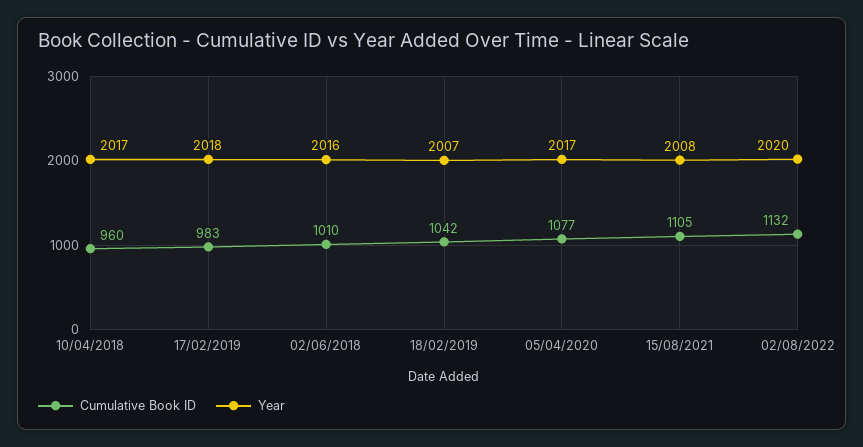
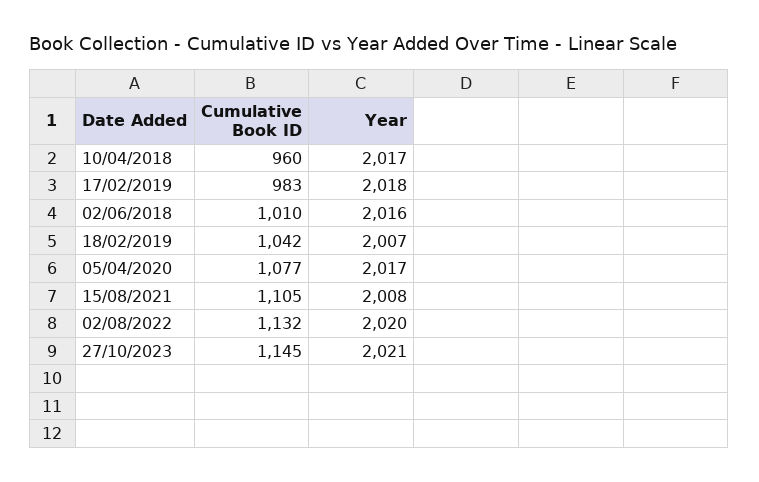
  {
    "Cumulative Book ID": {
      "10/04/2018": 960,
      "17/02/2019": 983,
      "02/06/2018": 1010,
      "18/02/2019": 1042,
      "05/04/2020": 1077,
      "15/08/2021": 1105,
-     "02/08/2022": 1132
+     "02/08/2022": 1132,
+     "27/10/2023": 1145
    },
    "Year": {
      "10/04/2018": 2017,
      "17/02/2019": 2018,
      "02/06/2018": 2016,
      "18/02/2019": 2007,
      "05/04/2020": 2017,
      "15/08/2021": 2008,
-     "02/08/2022": 2020
+     "02/08/2022": 2020,
+     "27/10/2023": 2021
    }
  }

